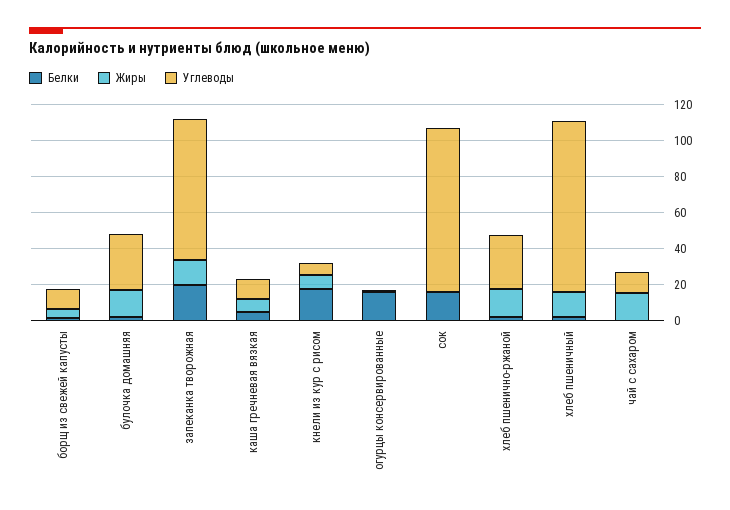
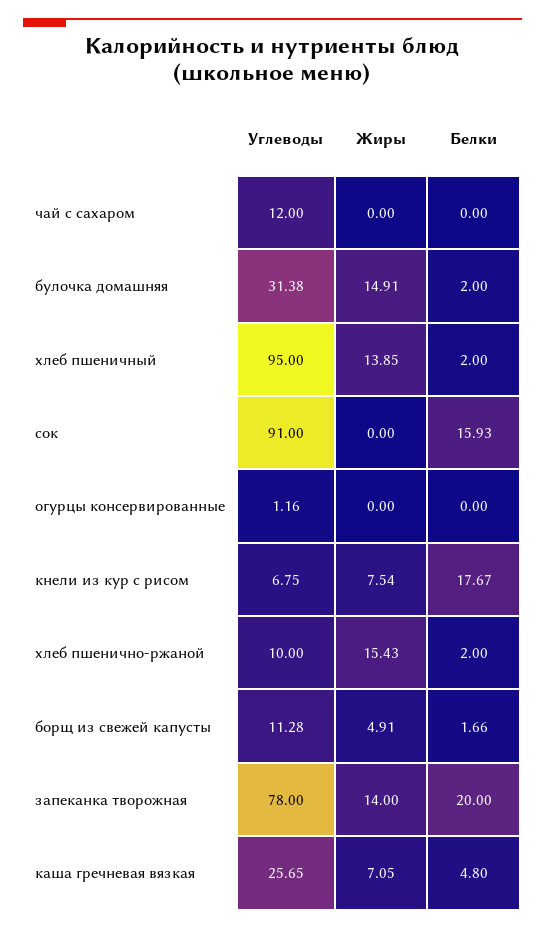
  {
    "Белки": {
      "борщ из свежей капусты": 1.66,
      "булочка домашняя": 2,
      "запеканка творожная": 20,
      "каша гречневая вязкая": 4.8,
      "кнели из кур с рисом": 17.67,
-     "огурцы консервированные": 15,
+     "огурцы консервированные": 0,
      "сок": 15.93,
      "хлеб пшенично-ржаной": 2,
      "хлеб пшеничный": 2,
      "чай с сахаром": 0
    },
    "Жиры": {
      "борщ из свежей капусты": 4.91,
      "булочка домашняя": 14.91,
      "запеканка творожная": 14,
      "каша гречневая вязкая": 7.05,
      "кнели из кур с рисом": 7.54,
      "огурцы консервированные": 0,
      "сок": 0,
      "хлеб пшенично-ржаной": 15.43,
      "хлеб пшеничный": 13.85,
-     "чай с сахаром": 15
+     "чай с сахаром": 0
    },
    "Углеводы": {
      "борщ из свежей капусты": 11.28,
      "булочка домашняя": 31.38,
      "запеканка творожная": 78,
-     "каша гречневая вязкая": 10,
+     "каша гречневая вязкая": 25.65,
      "кнели из кур с рисом": 6.75,
      "огурцы консервированные": 1.16,
      "сок": 91,
-     "хлеб пшенично-ржаной": 30,
+     "хлеб пшенично-ржаной": 10,
      "хлеб пшеничный": 95,
      "чай с сахаром": 12
    }
  }

